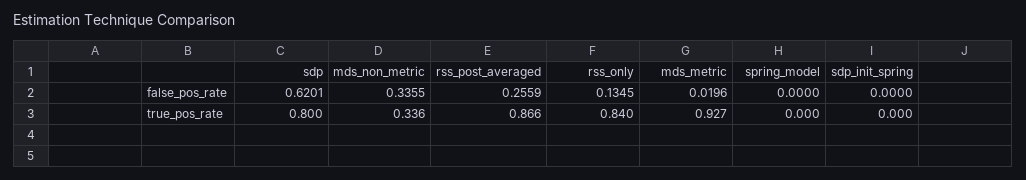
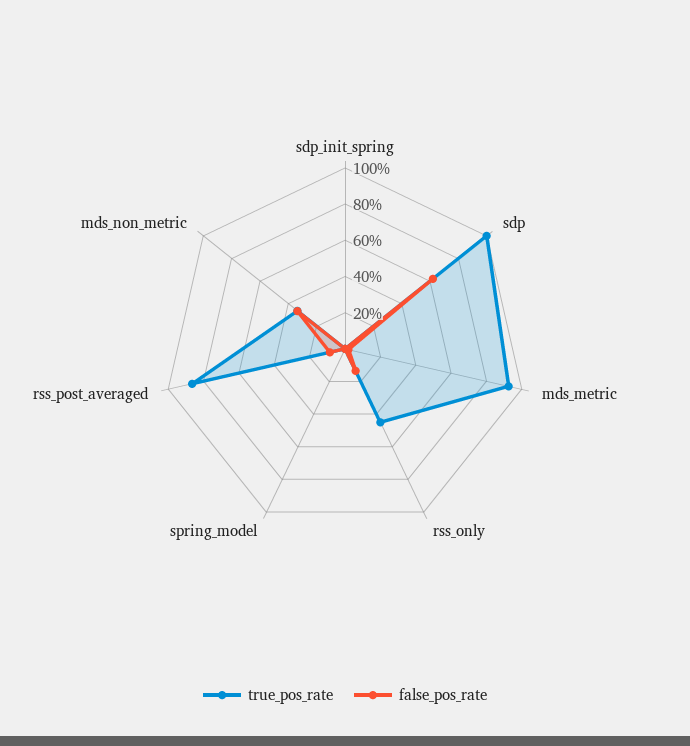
  {
    "false_pos_rate": {
      "sdp": 0.6201,
      "mds_non_metric": 0.3355,
-     "rss_post_averaged": 0.2559,
+     "rss_post_averaged": 0.1,
      "rss_only": 0.1345,
      "mds_metric": 0.0196,
      "spring_model": 0,
      "sdp_init_spring": 0
    },
    "true_pos_rate": {
-     "sdp": 0.8,
+     "sdp": 1,
      "mds_non_metric": 0.336,
      "rss_post_averaged": 0.866,
-     "rss_only": 0.84,
+     "rss_only": 0.45,
      "mds_metric": 0.927,
      "spring_model": 0,
      "sdp_init_spring": 0
    }
  }

